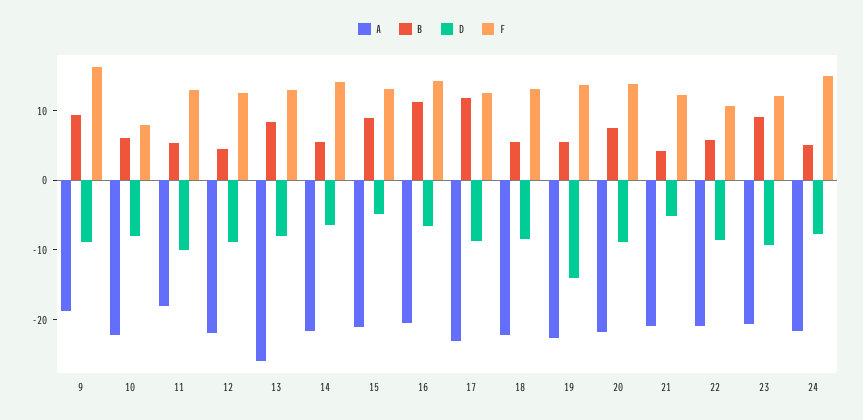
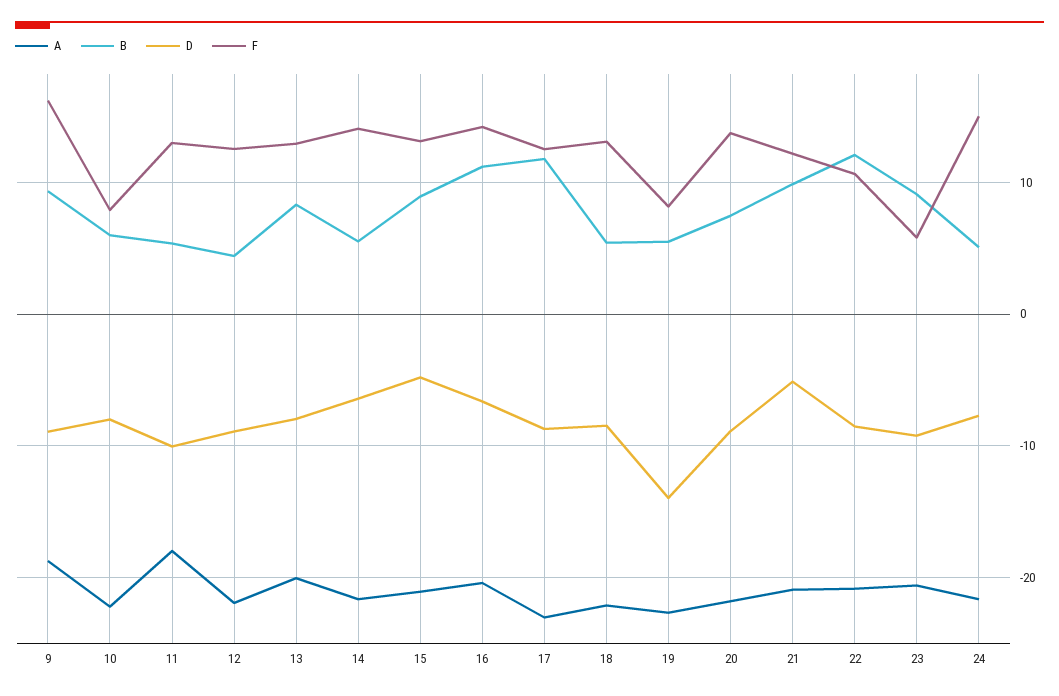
  {
    "A": {
      "9": -19,
      "10": -22,
      "11": -18,
      "12": -22,
-     "13": -26,
+     "13": -20,
      "14": -22,
      "15": -21,
      "16": -20,
      "17": -23,
      "18": -22,
      "19": -23,
      "20": -22,
      "21": -21,
      "22": -21,
      "23": -21,
      "24": -22
    },
    "B": {
      "9": 9,
      "10": 6,
      "11": 5,
      "12": 4,
      "13": 8,
      "14": 6,
      "15": 9,
      "16": 11,
      "17": 12,
      "18": 5,
      "19": 6,
      "20": 7,
-     "21": 4,
+     "21": 10,
-     "22": 6,
+     "22": 12,
      "23": 9,
      "24": 5
    },
    "D": {
      "9": -9,
      "10": -8,
      "11": -10,
      "12": -9,
      "13": -8,
      "14": -6,
      "15": -5,
      "16": -7,
      "17": -9,
      "18": -8,
      "19": -14,
      "20": -9,
      "21": -5,
      "22": -9,
      "23": -9,
      "24": -8
    },
    "F": {
      "9": 16,
      "10": 8,
      "11": 13,
      "12": 13,
      "13": 13,
      "14": 14,
      "15": 13,
      "16": 14,
      "17": 13,
      "18": 13,
-     "19": 14,
+     "19": 8,
      "20": 14,
      "21": 12,
      "22": 11,
-     "23": 12,
+     "23": 6,
      "24": 15
    }
  }

